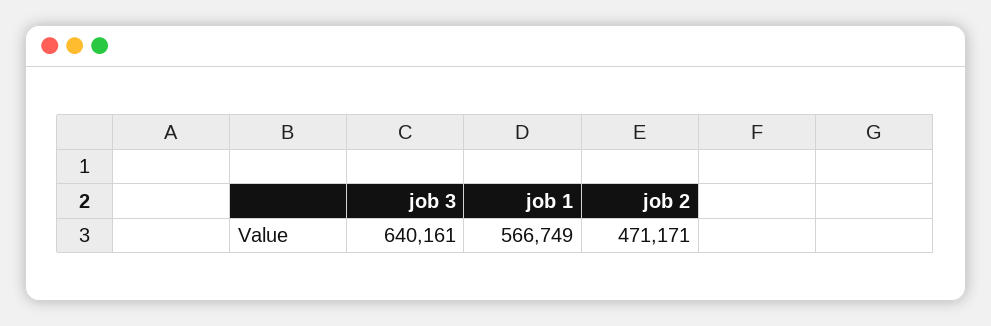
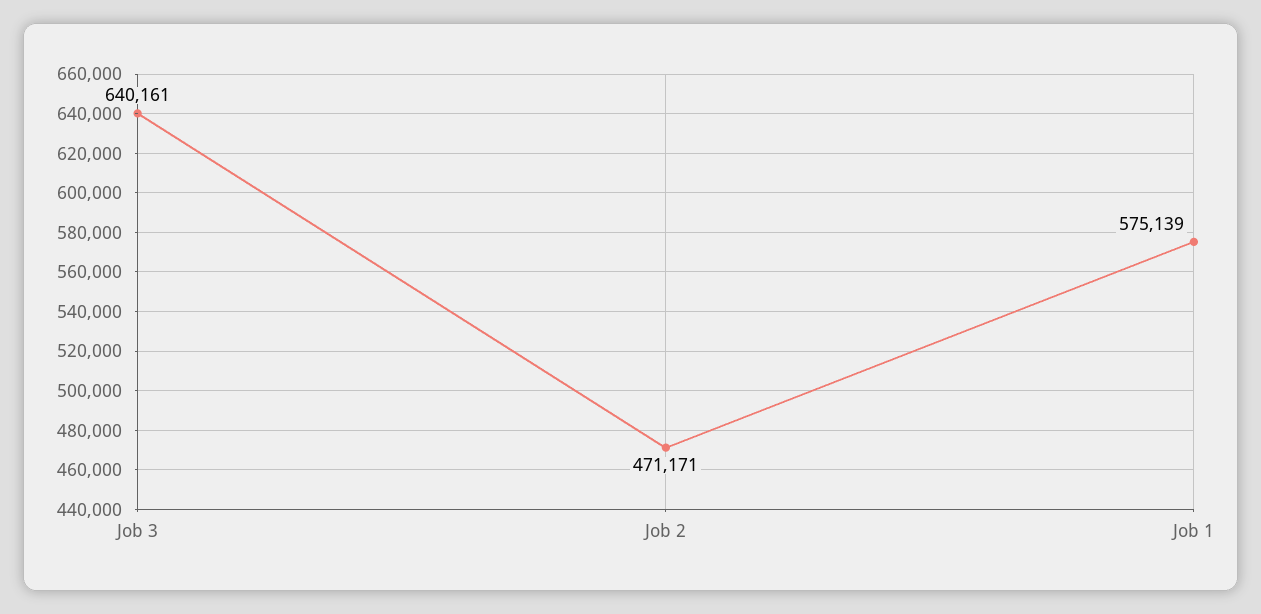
  {
    "job 3": 640161,
-   "job 1": 566749,
+   "job 1": 575139,
    "job 2": 471171
  }

